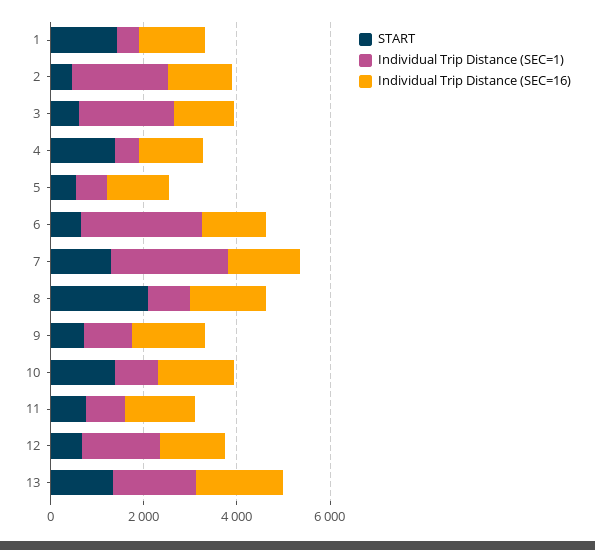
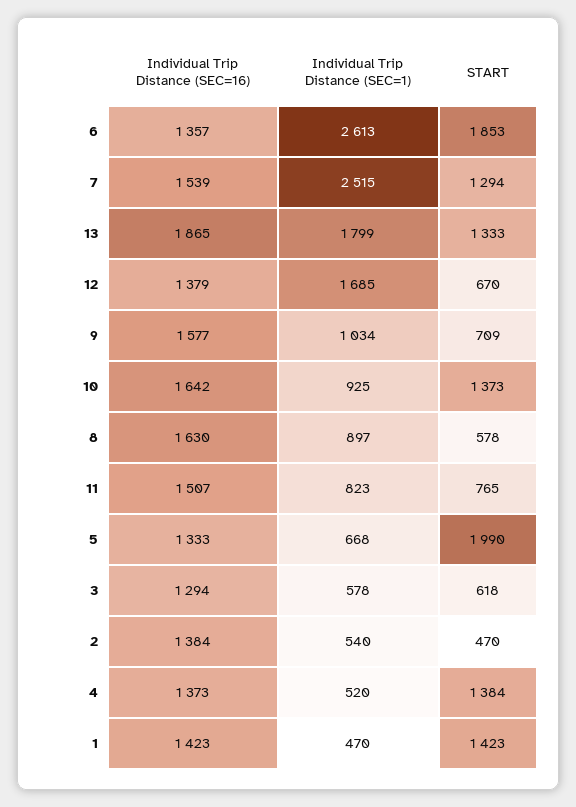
  {
    "START": {
      "1": 1423,
      "2": 470,
      "3": 618,
      "4": 1384,
-     "5": 500,
+     "5": 1990,
-     "6": 500,
+     "6": 1853,
      "7": 1294,
-     "8": 2000,
+     "8": 578,
      "9": 709,
      "10": 1373,
      "11": 765,
      "12": 670,
      "13": 1333
    },
    "Individual Trip Distance (SEC=1)": {
      "1": 470,
-     "2": 2000,
+     "2": 540,
-     "3": 2000,
+     "3": 578,
      "4": 520,
      "5": 668,
      "6": 2613,
      "7": 2515,
      "8": 897,
      "9": 1034,
      "10": 925,
      "11": 823,
      "12": 1685,
      "13": 1799
    },
    "Individual Trip Distance (SEC=16)": {
      "1": 1423,
      "2": 1384,
      "3": 1294,
      "4": 1373,
      "5": 1333,
      "6": 1357,
      "7": 1539,
      "8": 1630,
      "9": 1577,
      "10": 1642,
      "11": 1507,
      "12": 1379,
      "13": 1865
    }
  }

